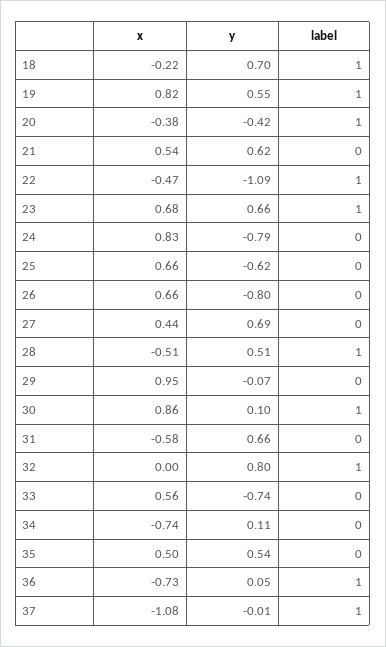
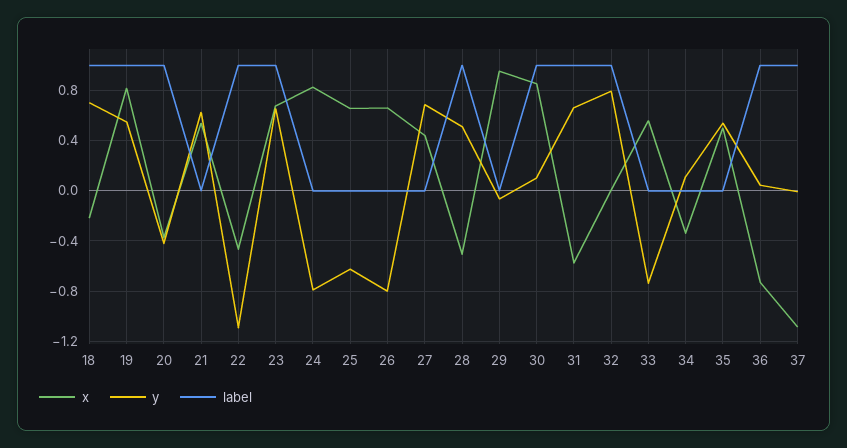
  {
    "x": {
      "18": -0.22,
      "19": 0.82,
      "20": -0.38,
      "21": 0.54,
      "22": -0.47,
      "23": 0.68,
      "24": 0.83,
      "25": 0.66,
      "26": 0.66,
      "27": 0.44,
      "28": -0.51,
      "29": 0.95,
      "30": 0.86,
      "31": -0.58,
      "32": 0,
      "33": 0.56,
-     "34": -0.74,
+     "34": -0.35,
      "35": 0.5,
      "36": -0.73,
      "37": -1.08
    },
    "y": {
      "18": 0.7,
      "19": 0.55,
      "20": -0.42,
      "21": 0.62,
      "22": -1.09,
      "23": 0.66,
      "24": -0.79,
      "25": -0.62,
      "26": -0.8,
      "27": 0.69,
      "28": 0.51,
      "29": -0.07,
      "30": 0.1,
      "31": 0.66,
      "32": 0.8,
      "33": -0.74,
      "34": 0.11,
      "35": 0.54,
      "36": 0.05,
      "37": -0.01
    },
    "label": {
      "18": 1,
      "19": 1,
      "20": 1,
      "21": 0,
      "22": 1,
      "23": 1,
      "24": 0,
      "25": 0,
      "26": 0,
      "27": 0,
      "28": 1,
      "29": 0,
      "30": 1,
-     "31": 0,
+     "31": 1,
      "32": 1,
      "33": 0,
      "34": 0,
      "35": 0,
      "36": 1,
      "37": 1
    }
  }

